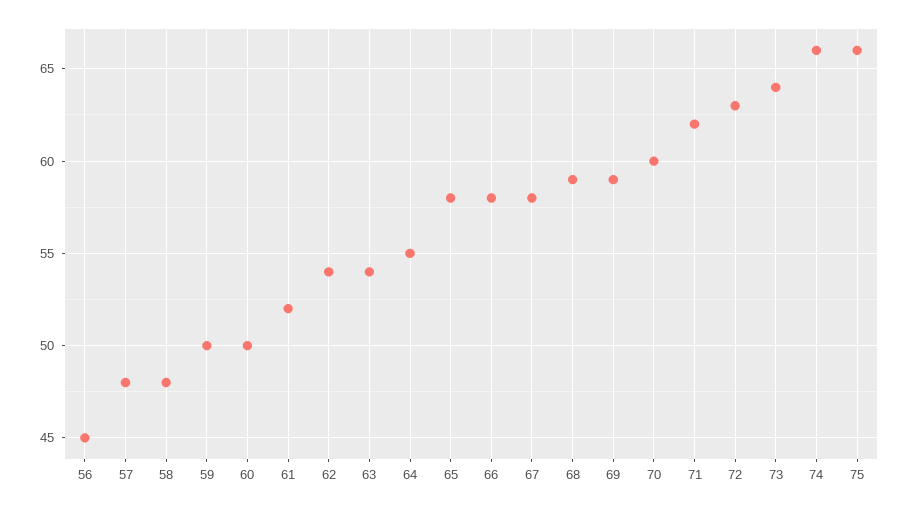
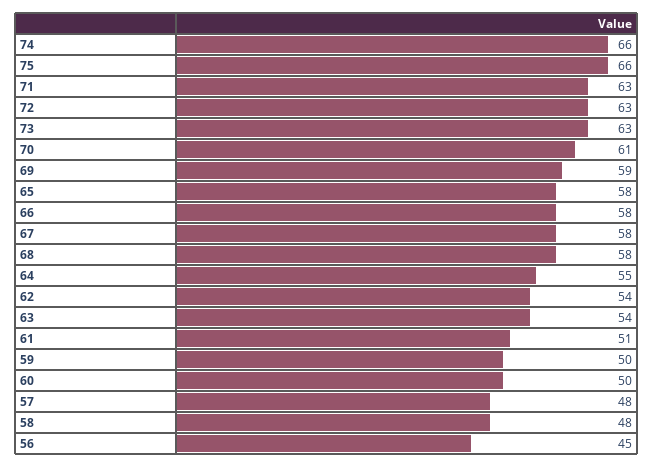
  {
    "56": 45,
    "57": 48,
    "58": 48,
    "59": 50,
    "60": 50,
-   "61": 52,
+   "61": 51,
    "62": 54,
    "63": 54,
    "64": 55,
    "65": 58,
    "66": 58,
    "67": 58,
-   "68": 59,
+   "68": 58,
    "69": 59,
-   "70": 60,
+   "70": 61,
-   "71": 62,
+   "71": 63,
    "72": 63,
-   "73": 64,
+   "73": 63,
    "74": 66,
    "75": 66
  }

